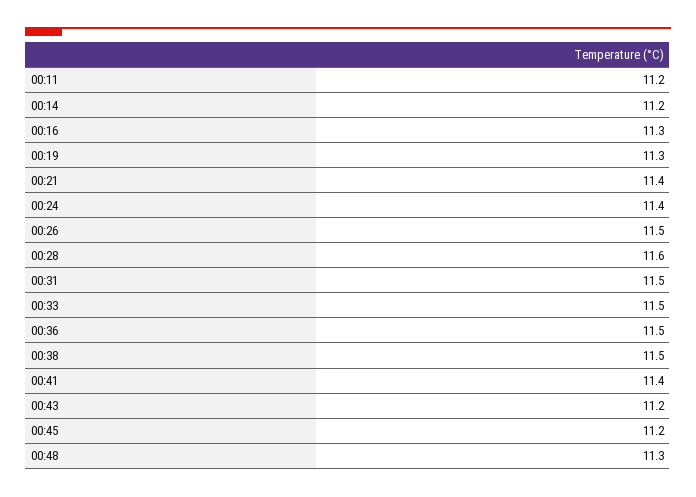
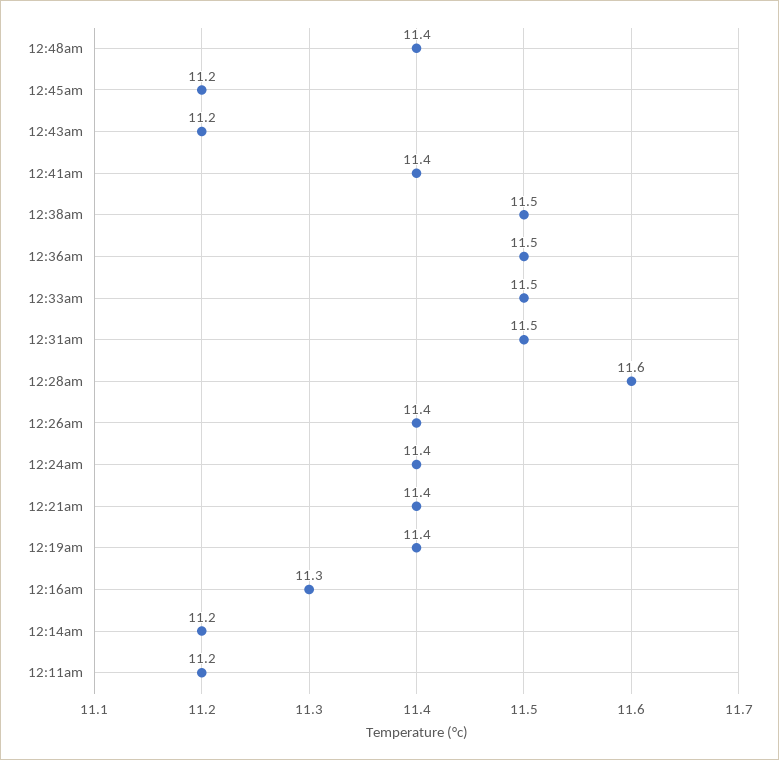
  {
    "00:11": 11.2,
    "00:14": 11.2,
    "00:16": 11.3,
-   "00:19": 11.3,
+   "00:19": 11.4,
    "00:21": 11.4,
    "00:24": 11.4,
-   "00:26": 11.5,
+   "00:26": 11.4,
    "00:28": 11.6,
    "00:31": 11.5,
    "00:33": 11.5,
    "00:36": 11.5,
    "00:38": 11.5,
    "00:41": 11.4,
    "00:43": 11.2,
    "00:45": 11.2,
-   "00:48": 11.3
+   "00:48": 11.4
  }

